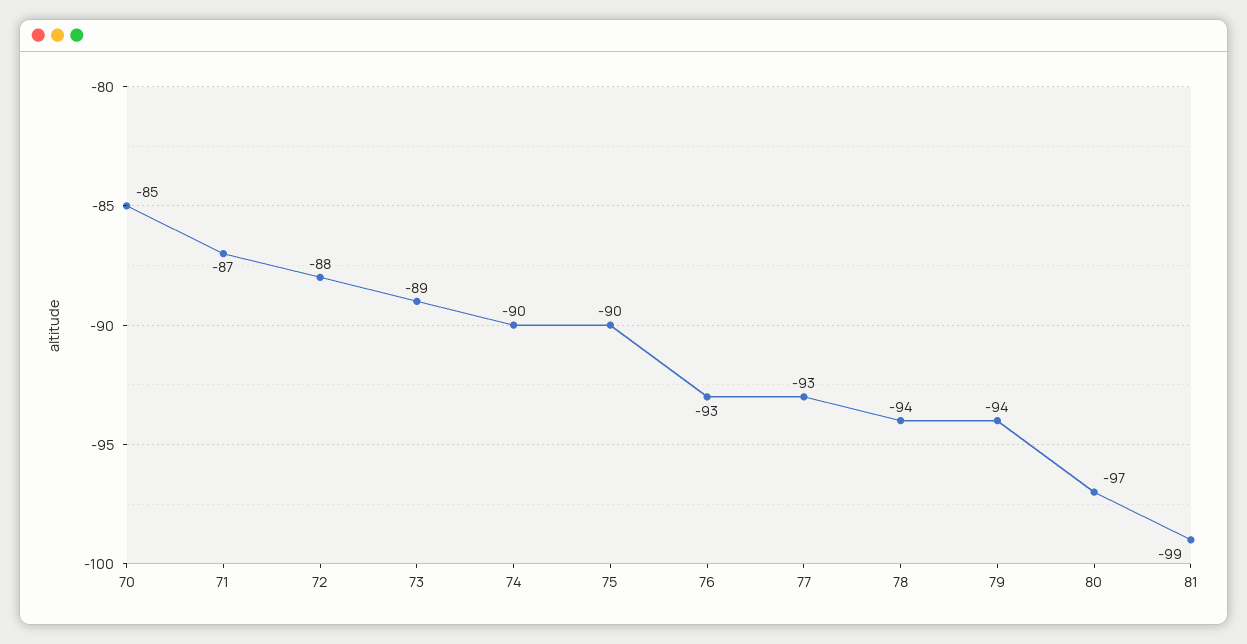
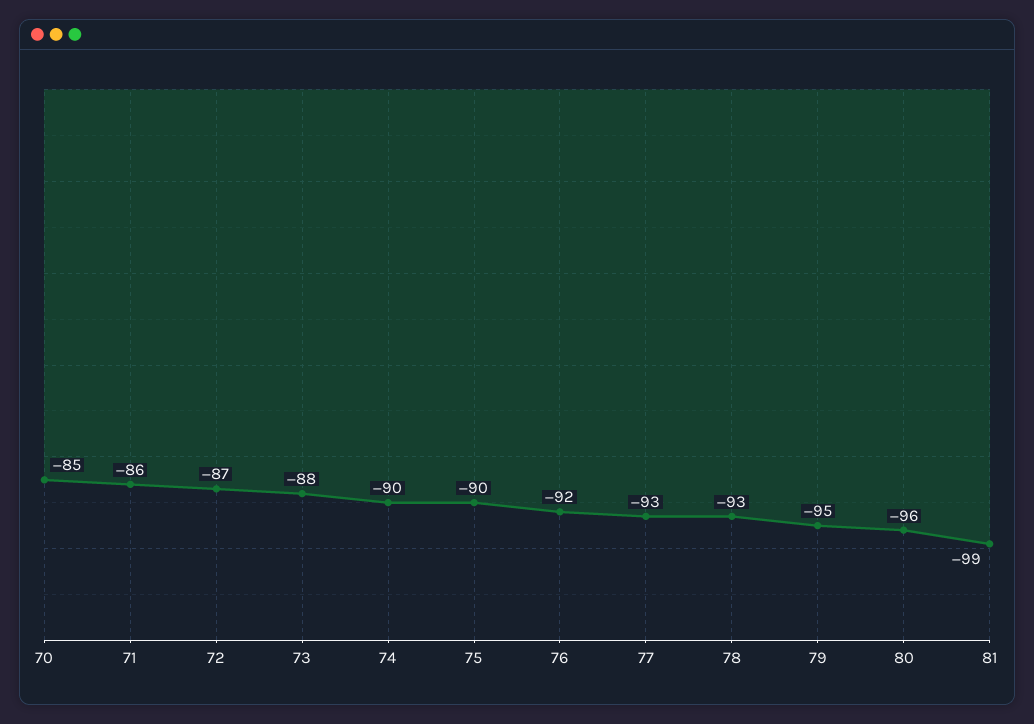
  {
    "70": -85,
-   "71": -87,
+   "71": -86,
-   "72": -88,
+   "72": -87,
-   "73": -89,
+   "73": -88,
    "74": -90,
    "75": -90,
-   "76": -93,
+   "76": -92,
    "77": -93,
-   "78": -94,
+   "78": -93,
-   "79": -94,
+   "79": -95,
-   "80": -97,
+   "80": -96,
    "81": -99
  }

